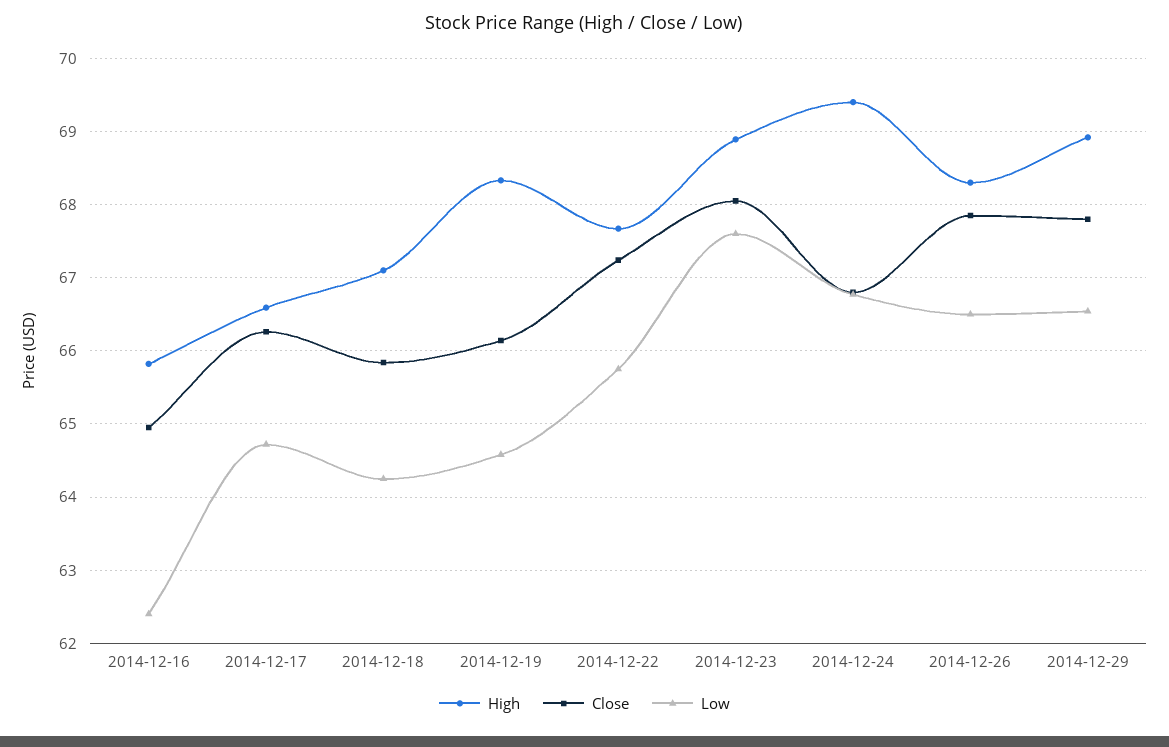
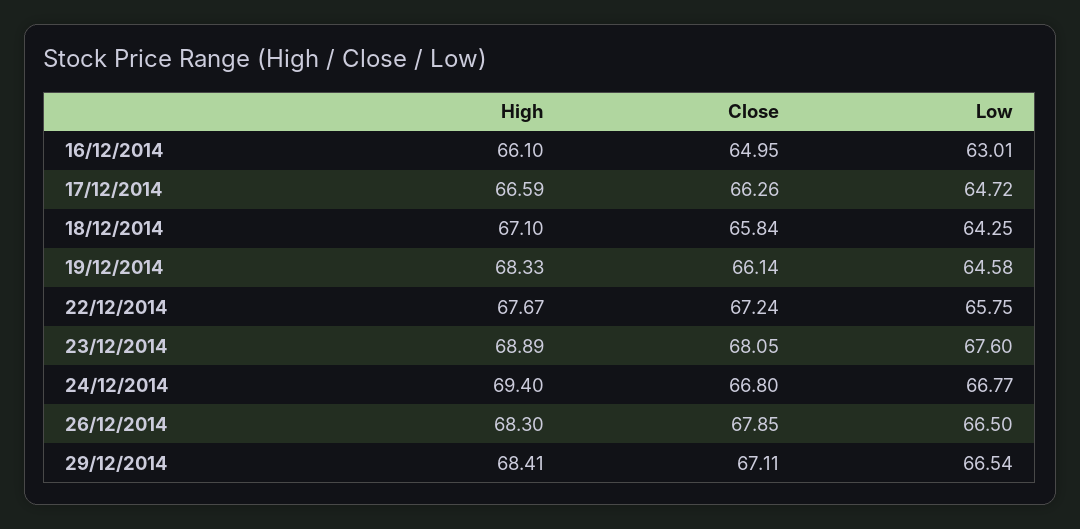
  {
    "High": {
-     "2014-12-16": 65.8,
+     "2014-12-16": 66.1,
      "2014-12-17": 66.59,
      "2014-12-18": 67.1,
      "2014-12-19": 68.33,
      "2014-12-22": 67.67,
      "2014-12-23": 68.89,
      "2014-12-24": 69.4,
      "2014-12-26": 68.3,
-     "2014-12-29": 68.9
+     "2014-12-29": 68.41
    },
    "Close": {
      "2014-12-16": 64.95,
      "2014-12-17": 66.26,
      "2014-12-18": 65.84,
      "2014-12-19": 66.14,
      "2014-12-22": 67.24,
      "2014-12-23": 68.05,
      "2014-12-24": 66.8,
      "2014-12-26": 67.85,
-     "2014-12-29": 67.8
+     "2014-12-29": 67.11
    },
    "Low": {
-     "2014-12-16": 62.4,
+     "2014-12-16": 63.01,
      "2014-12-17": 64.72,
      "2014-12-18": 64.25,
      "2014-12-19": 64.58,
      "2014-12-22": 65.75,
      "2014-12-23": 67.6,
      "2014-12-24": 66.77,
      "2014-12-26": 66.5,
      "2014-12-29": 66.54
    }
  }

